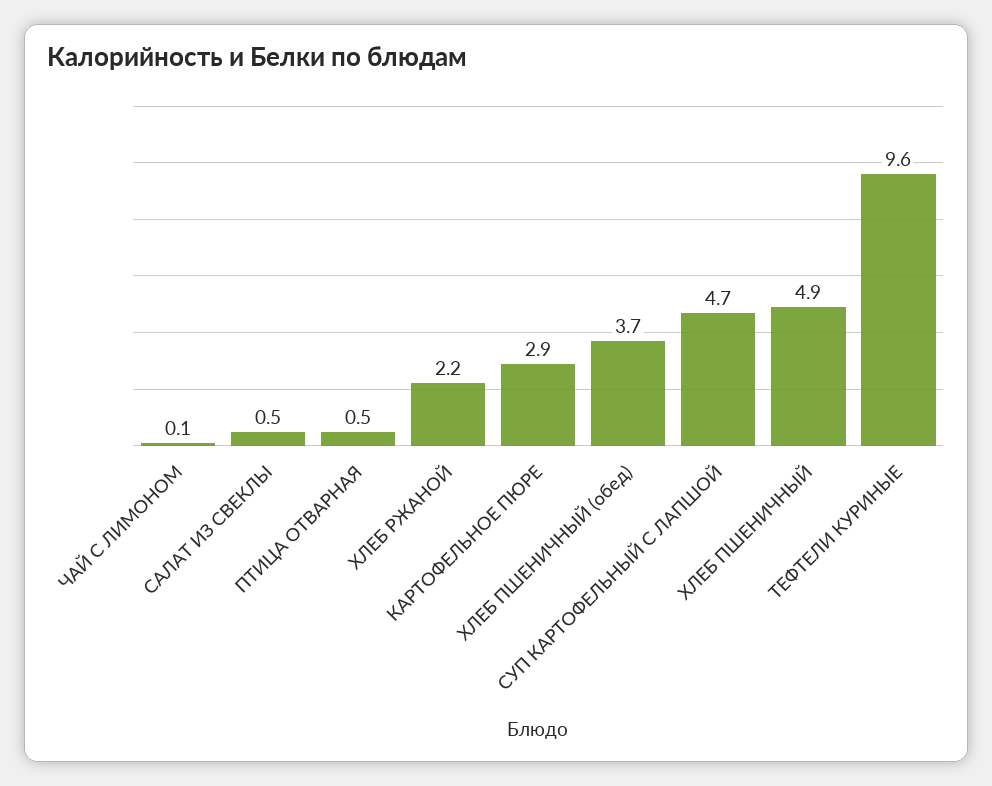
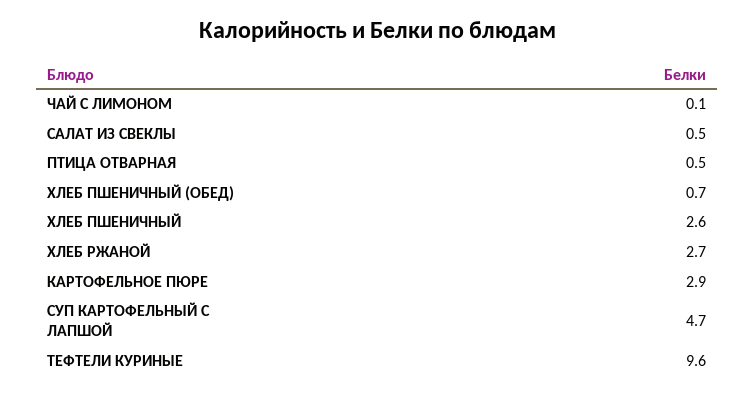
  {
    "ЧАЙ С ЛИМОНОМ": 0.1,
    "САЛАТ ИЗ СВЕКЛЫ": 0.5,
    "ПТИЦА ОТВАРНАЯ": 0.5,
-   "ХЛЕБ РЖАНОЙ": 2.2,
+   "ХЛЕБ РЖАНОЙ": 2.7,
    "КАРТОФЕЛЬНОЕ ПЮРЕ": 2.9,
-   "ХЛЕБ ПШЕНИЧНЫЙ (обед)": 3.7,
+   "ХЛЕБ ПШЕНИЧНЫЙ (обед)": 0.7,
    "СУП КАРТОФЕЛЬНЫЙ С ЛАПШОЙ": 4.7,
-   "ХЛЕБ ПШЕНИЧНЫЙ": 4.9,
+   "ХЛЕБ ПШЕНИЧНЫЙ": 2.6,
    "ТЕФТЕЛИ КУРИНЫЕ": 9.6
  }

